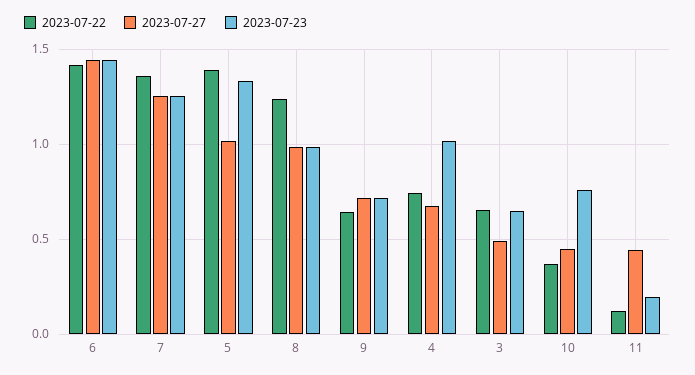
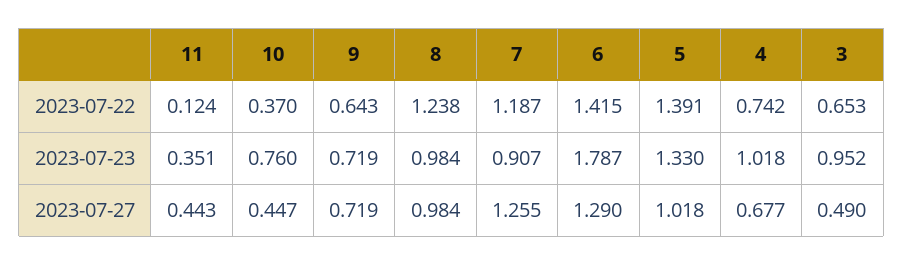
  {
    "2023-07-22": {
      "6": 1.415,
-     "7": 1.35,
+     "7": 1.187,
      "5": 1.391,
      "8": 1.238,
      "9": 0.643,
      "4": 0.742,
      "3": 0.653,
      "10": 0.37,
      "11": 0.124
    },
    "2023-07-27": {
-     "6": 1.45,
+     "6": 1.29,
      "7": 1.255,
      "5": 1.018,
      "8": 0.984,
      "9": 0.719,
      "4": 0.677,
      "3": 0.49,
      "10": 0.447,
      "11": 0.443
    },
    "2023-07-23": {
-     "6": 1.45,
+     "6": 1.787,
-     "7": 1.25,
+     "7": 0.907,
      "5": 1.33,
      "8": 0.984,
      "9": 0.719,
      "4": 1.018,
-     "3": 0.65,
+     "3": 0.952,
      "10": 0.76,
-     "11": 0.2
+     "11": 0.351
    }
  }

